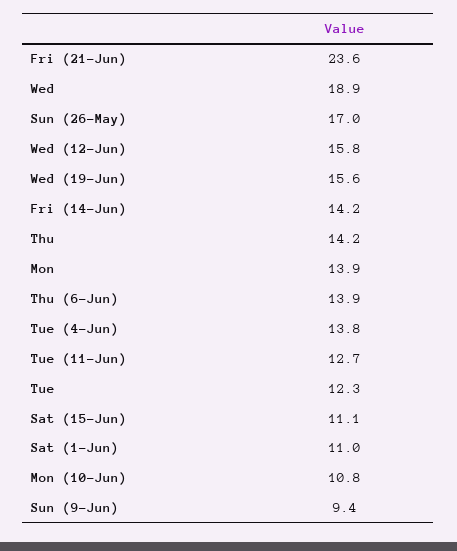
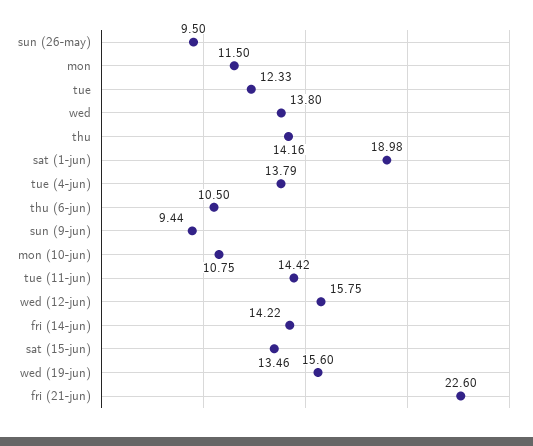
  {
-   "Fri (21-Jun)": 23.6,
+   "Fri (21-Jun)": 22.6,
-   "Wed": 18.9,
+   "Wed": 13.8,
-   "Sun (26-May)": 17,
+   "Sun (26-May)": 9.5,
    "Wed (12-Jun)": 15.75,
    "Wed (19-Jun)": 15.6,
    "Fri (14-Jun)": 14.22,
    "Thu": 14.16,
-   "Mon": 13.9,
+   "Mon": 11.5,
-   "Thu (6-Jun)": 13.9,
+   "Thu (6-Jun)": 10.5,
    "Tue (4-Jun)": 13.79,
-   "Tue (11-Jun)": 12.7,
+   "Tue (11-Jun)": 14.42,
    "Tue": 12.33,
-   "Sat (15-Jun)": 11.1,
+   "Sat (15-Jun)": 13.46,
-   "Sat (1-Jun)": 11,
+   "Sat (1-Jun)": 18.98,
    "Mon (10-Jun)": 10.75,
    "Sun (9-Jun)": 9.44
  }

